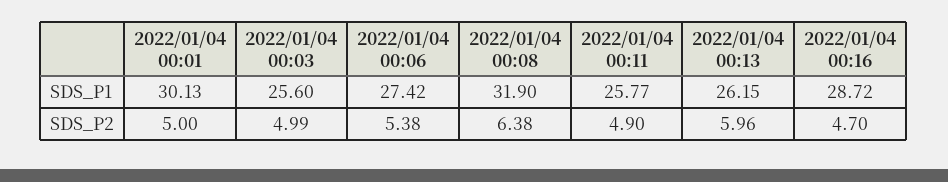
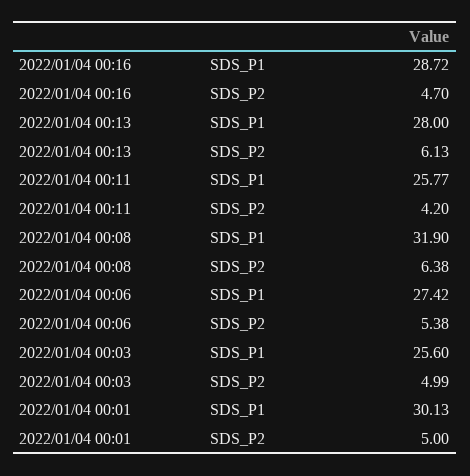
  {
    "2022/01/04 00:01": {
      "SDS_P1": 30.13,
      "SDS_P2": 5
    },
    "2022/01/04 00:03": {
      "SDS_P1": 25.6,
      "SDS_P2": 4.99
    },
    "2022/01/04 00:06": {
      "SDS_P1": 27.42,
      "SDS_P2": 5.38
    },
    "2022/01/04 00:08": {
      "SDS_P1": 31.9,
      "SDS_P2": 6.38
    },
    "2022/01/04 00:11": {
      "SDS_P1": 25.77,
-     "SDS_P2": 4.9
+     "SDS_P2": 4.2
    },
    "2022/01/04 00:13": {
-     "SDS_P1": 26.15,
+     "SDS_P1": 28,
-     "SDS_P2": 5.96
+     "SDS_P2": 6.13
    },
    "2022/01/04 00:16": {
      "SDS_P1": 28.72,
      "SDS_P2": 4.7
    }
  }

